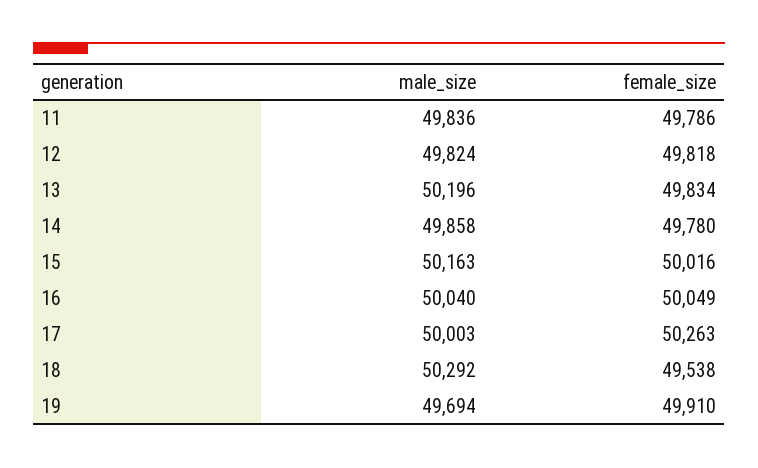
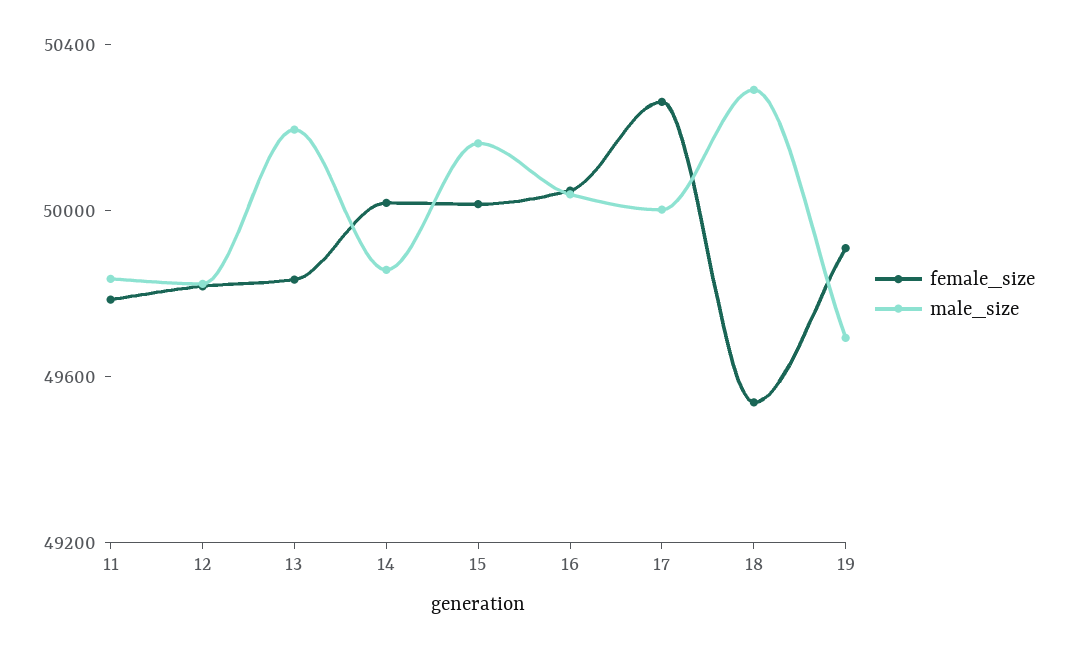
  {
    "male_size": {
      "11": 49836,
      "12": 49824,
      "13": 50196,
      "14": 49858,
      "15": 50163,
      "16": 50040,
      "17": 50003,
      "18": 50292,
      "19": 49694
    },
    "female_size": {
      "11": 49786,
      "12": 49818,
      "13": 49834,
-     "14": 49780,
+     "14": 50000,
      "15": 50016,
      "16": 50049,
      "17": 50263,
      "18": 49538,
      "19": 49910
    }
  }

